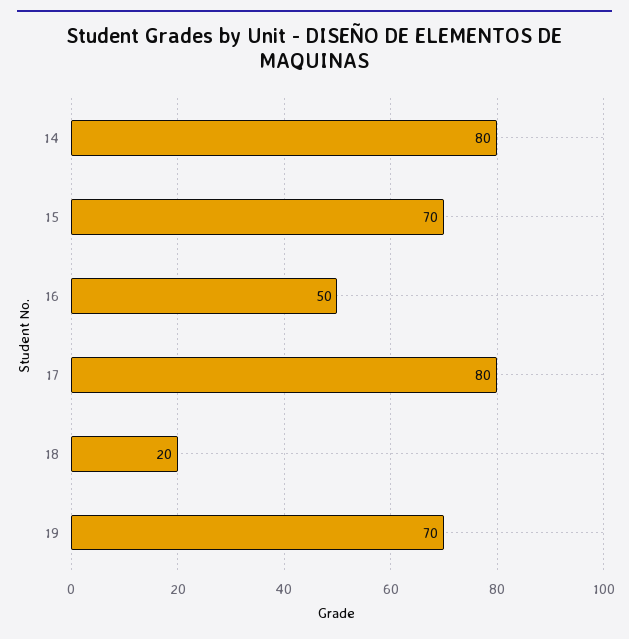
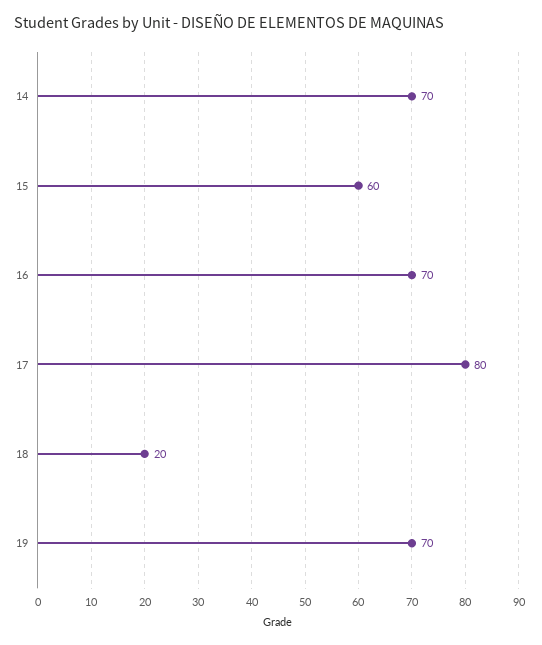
  {
-   "14": 80,
+   "14": 70,
-   "15": 70,
+   "15": 60,
-   "16": 50,
+   "16": 70,
    "17": 80,
    "18": 20,
    "19": 70
  }

